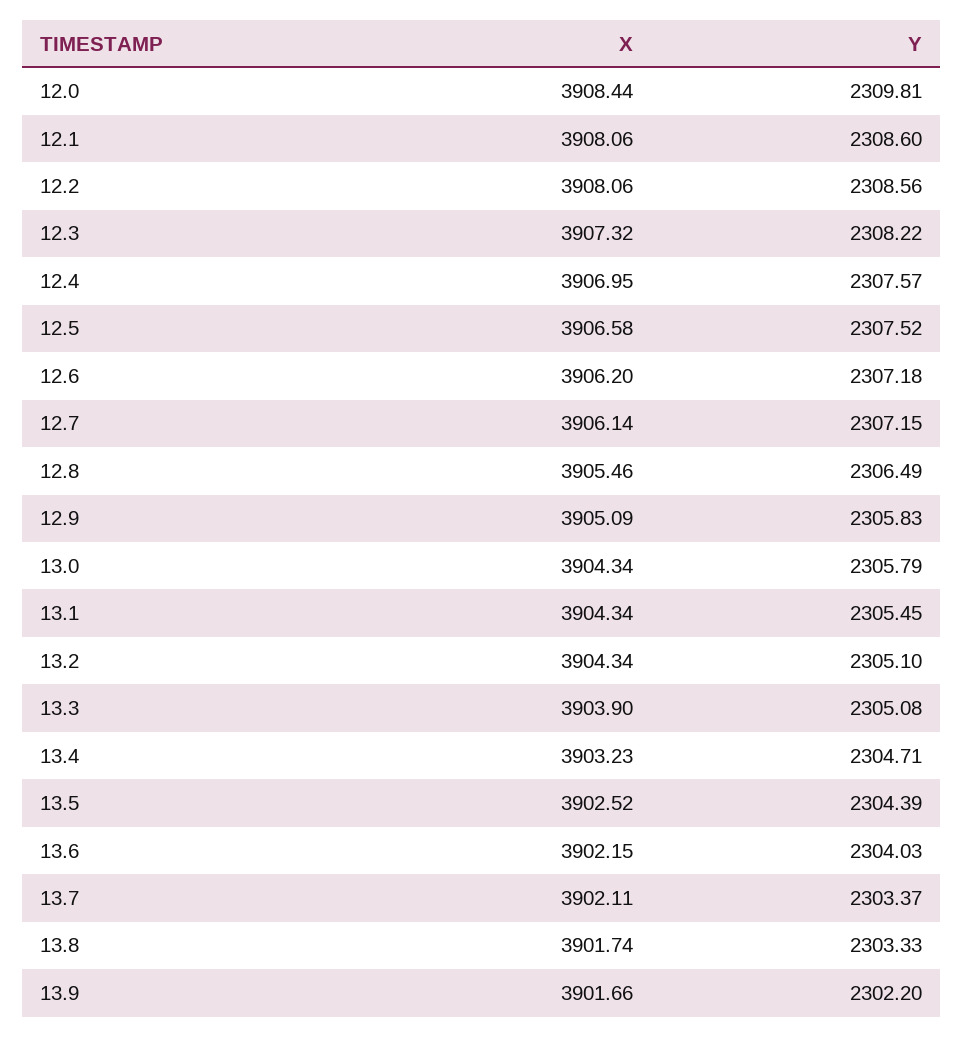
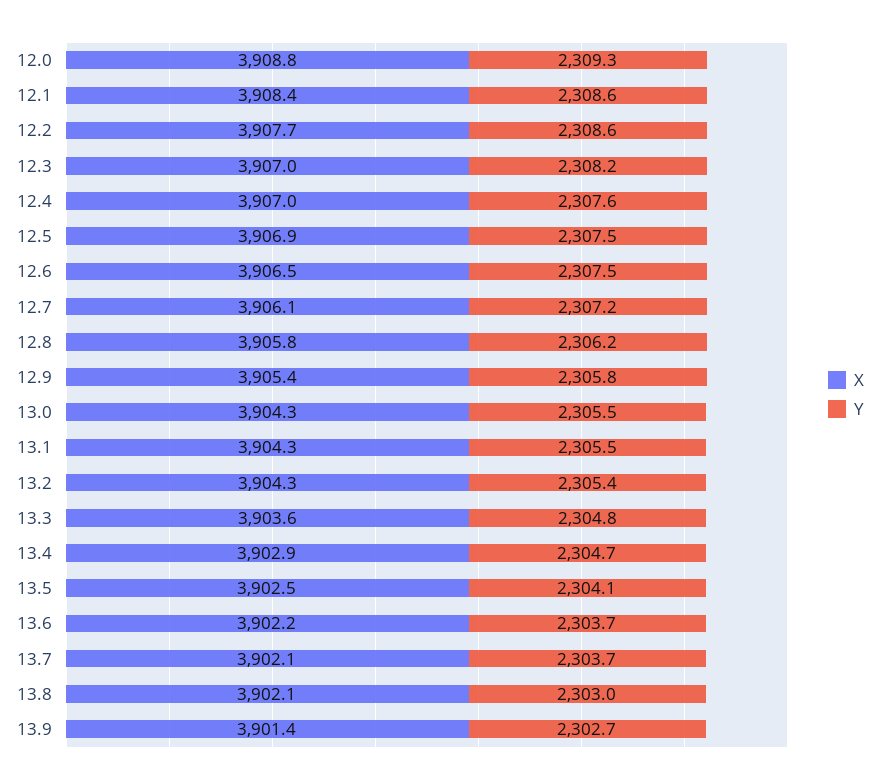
  {
    "X": {
-     "12.0": 3908.44,
+     "12.0": 3908.8,
-     "12.1": 3908.06,
+     "12.1": 3908.4,
-     "12.2": 3908.06,
+     "12.2": 3907.7,
-     "12.3": 3907.32,
+     "12.3": 3907,
      "12.4": 3906.95,
-     "12.5": 3906.58,
+     "12.5": 3906.9,
-     "12.6": 3906.2,
+     "12.6": 3906.5,
      "12.7": 3906.14,
-     "12.8": 3905.46,
+     "12.8": 3905.8,
-     "12.9": 3905.09,
+     "12.9": 3905.4,
      "13.0": 3904.34,
      "13.1": 3904.34,
      "13.2": 3904.34,
-     "13.3": 3903.9,
+     "13.3": 3903.6,
-     "13.4": 3903.23,
+     "13.4": 3902.9,
      "13.5": 3902.52,
      "13.6": 3902.15,
      "13.7": 3902.11,
-     "13.8": 3901.74,
+     "13.8": 3902.1,
-     "13.9": 3901.66
+     "13.9": 3901.4
    },
    "Y": {
-     "12.0": 2309.81,
+     "12.0": 2309.3,
      "12.1": 2308.6,
      "12.2": 2308.56,
      "12.3": 2308.22,
      "12.4": 2307.57,
      "12.5": 2307.52,
-     "12.6": 2307.18,
+     "12.6": 2307.5,
      "12.7": 2307.15,
-     "12.8": 2306.49,
+     "12.8": 2306.2,
      "12.9": 2305.83,
-     "13.0": 2305.79,
+     "13.0": 2305.5,
      "13.1": 2305.45,
-     "13.2": 2305.1,
+     "13.2": 2305.4,
-     "13.3": 2305.08,
+     "13.3": 2304.8,
      "13.4": 2304.71,
-     "13.5": 2304.39,
+     "13.5": 2304.1,
-     "13.6": 2304.03,
+     "13.6": 2303.7,
-     "13.7": 2303.37,
+     "13.7": 2303.7,
-     "13.8": 2303.33,
+     "13.8": 2303,
-     "13.9": 2302.2
+     "13.9": 2302.7
    }
  }

